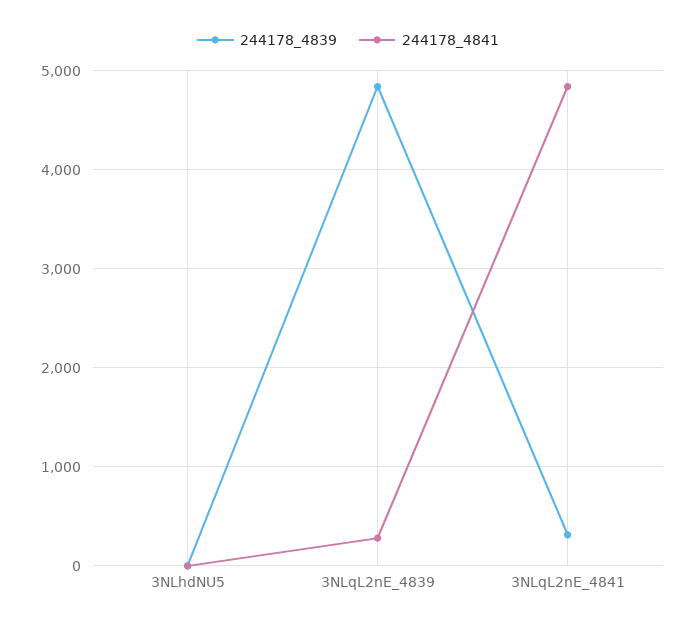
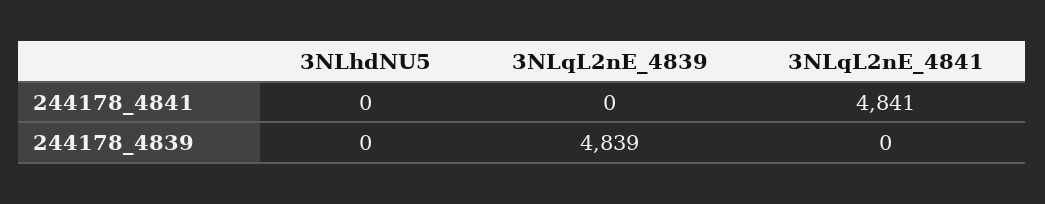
  {
    "244178_4839": {
      "3NLhdNU5": 0,
      "3NLqL2nE_4839": 4839,
-     "3NLqL2nE_4841": 300
+     "3NLqL2nE_4841": 0
    },
    "244178_4841": {
      "3NLhdNU5": 0,
-     "3NLqL2nE_4839": 300,
+     "3NLqL2nE_4839": 0,
      "3NLqL2nE_4841": 4841
    }
  }

